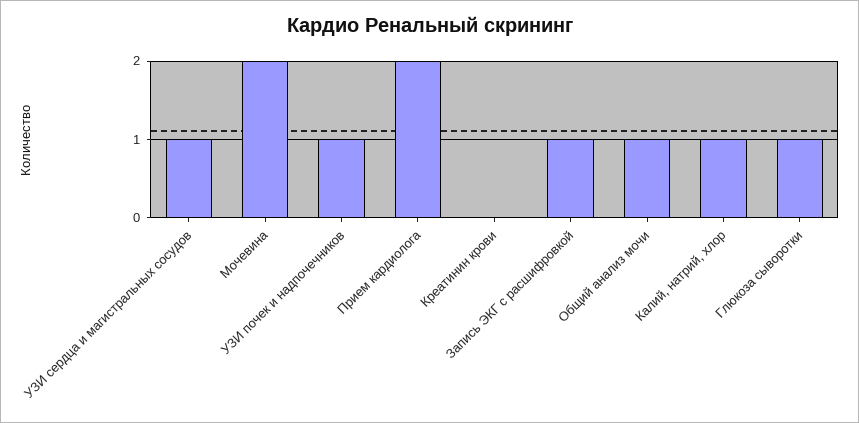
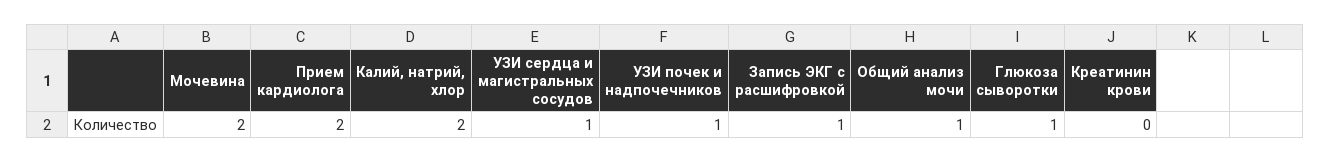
  {
    "УЗИ сердца и магистральных сосудов": 1,
    "Мочевина": 2,
    "УЗИ почек и надпочечников": 1,
    "Прием кардиолога": 2,
    "Креатинин крови": 0,
    "Запись ЭКГ с расшифровкой": 1,
    "Общий анализ мочи": 1,
-   "Калий, натрий, хлор": 1,
+   "Калий, натрий, хлор": 2,
    "Глюкоза сыворотки": 1
  }

